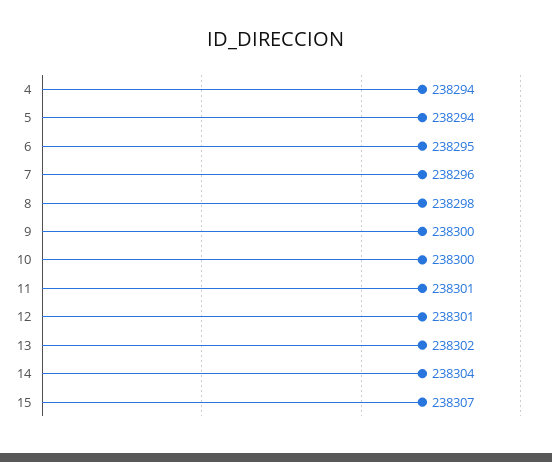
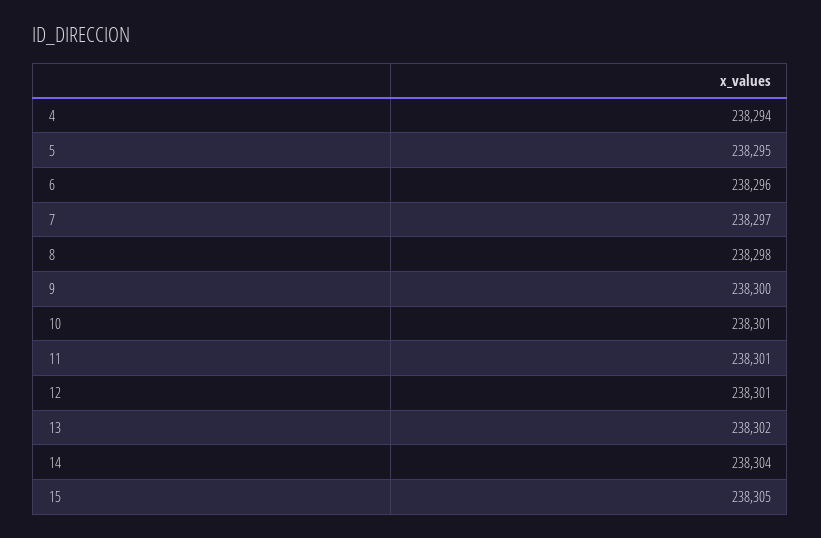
  {
    "4": 238294,
-   "5": 238294,
+   "5": 238295,
-   "6": 238295,
+   "6": 238296,
-   "7": 238296,
+   "7": 238297,
    "8": 238298,
    "9": 238300,
-   "10": 238300,
+   "10": 238301,
    "11": 238301,
    "12": 238301,
    "13": 238302,
    "14": 238304,
-   "15": 238307
+   "15": 238305
  }

